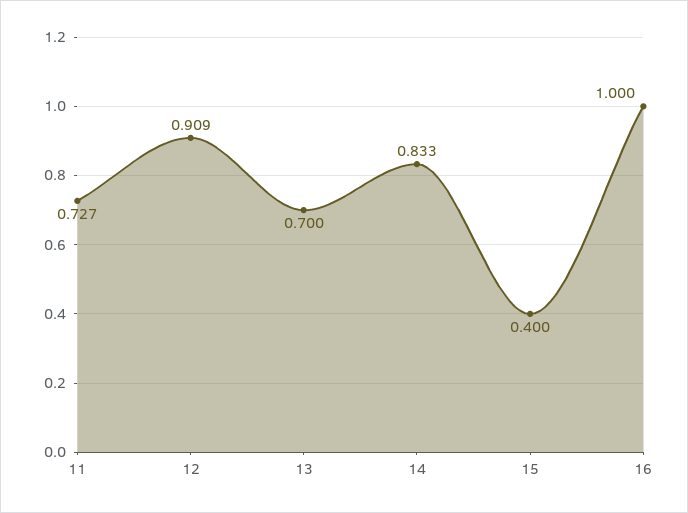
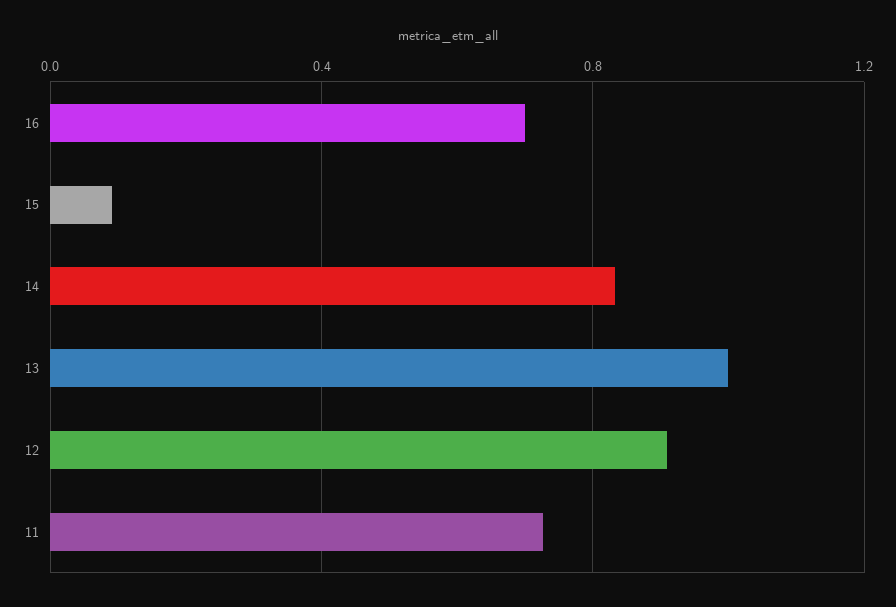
  {
    "11": 0.727,
    "12": 0.909,
-   "13": 0.7,
+   "13": 1,
    "14": 0.833,
-   "15": 0.4,
+   "15": 0.1,
-   "16": 1
+   "16": 0.7
  }

